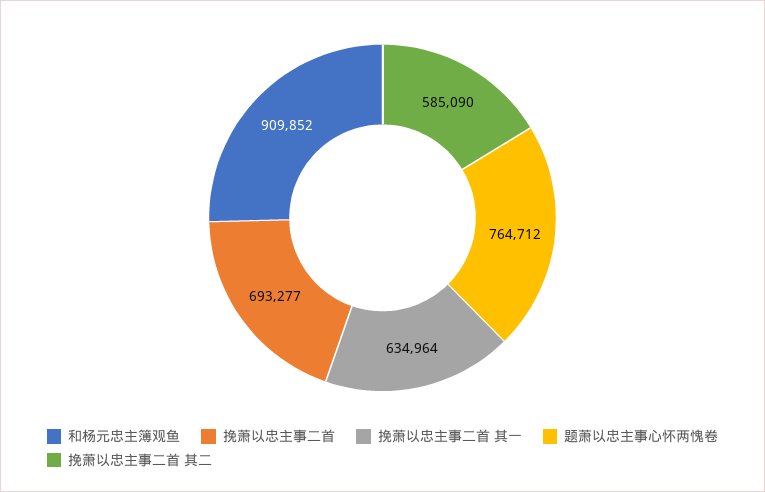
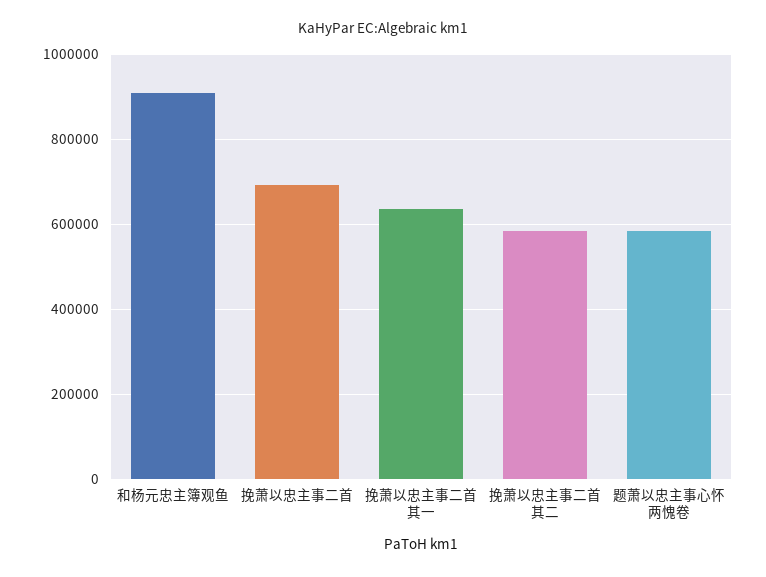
  {
    "和杨元忠主簿观鱼": 909852,
    "挽萧以忠主事二首": 693277,
    "挽萧以忠主事二首 其一": 634964,
-   "题萧以忠主事心怀两愧卷": 764712,
+   "题萧以忠主事心怀两愧卷": 580000,
    "挽萧以忠主事二首 其二": 585090
  }

